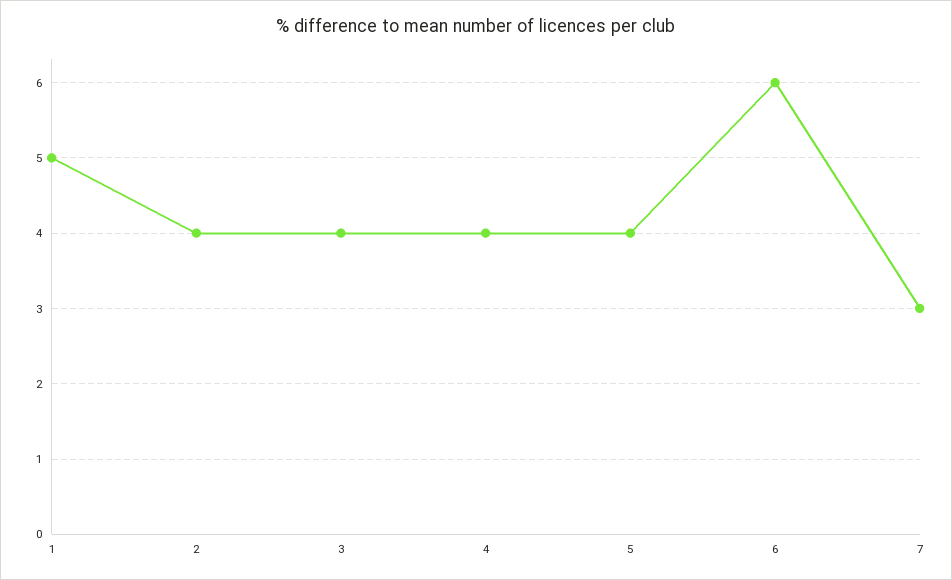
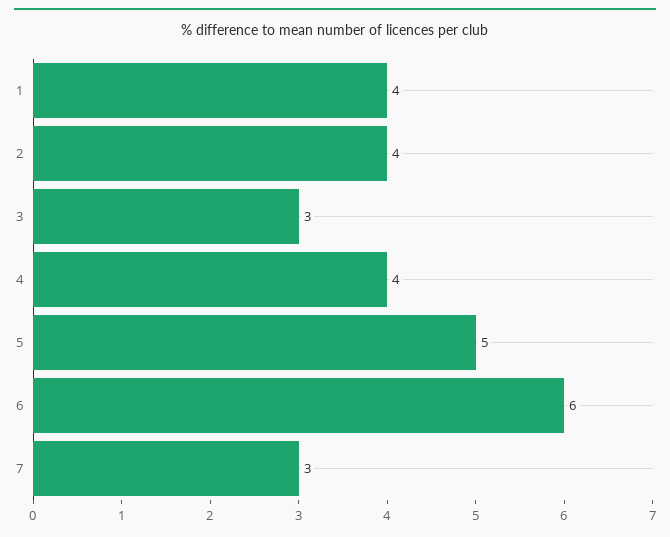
  {
-   "1": 5,
+   "1": 4,
    "2": 4,
-   "3": 4,
+   "3": 3,
    "4": 4,
-   "5": 4,
+   "5": 5,
    "6": 6,
    "7": 3
  }

